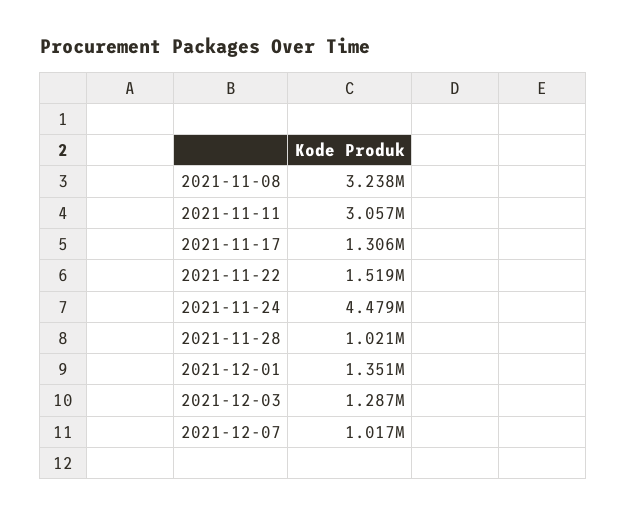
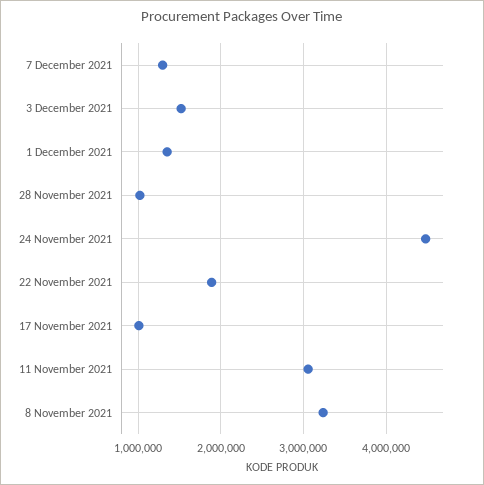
  {
    "2021-11-08": 3238000,
    "2021-11-11": 3057000,
-   "2021-11-17": 1306000,
+   "2021-11-17": 1000000,
-   "2021-11-22": 1519000,
+   "2021-11-22": 1900000,
    "2021-11-24": 4479000,
    "2021-11-28": 1021000,
    "2021-12-01": 1351000,
-   "2021-12-03": 1287000,
+   "2021-12-03": 1500000,
-   "2021-12-07": 1017000
+   "2021-12-07": 1300000
  }

